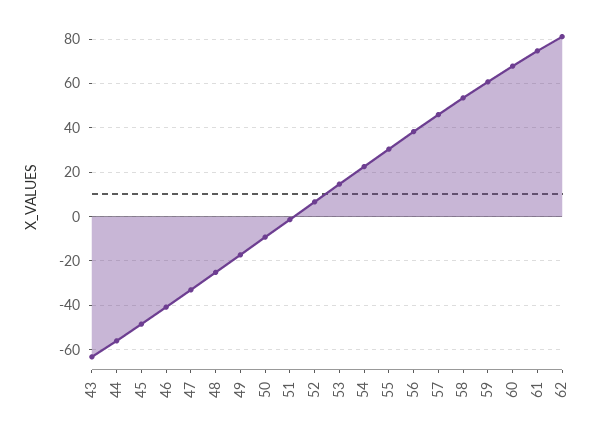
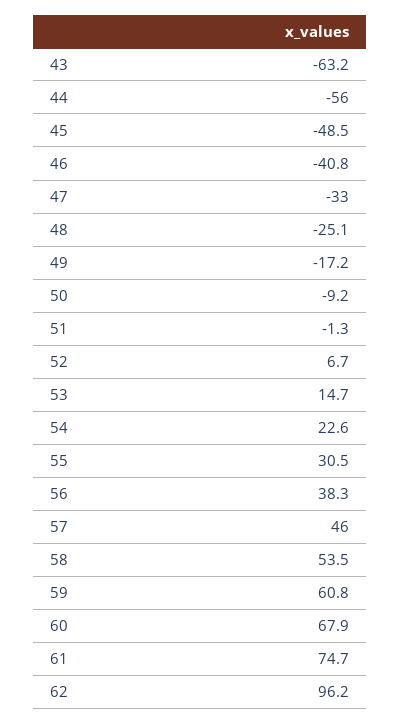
  {
    "43": -63.2,
    "44": -56,
    "45": -48.5,
    "46": -40.8,
    "47": -33,
    "48": -25.1,
    "49": -17.2,
    "50": -9.2,
    "51": -1.3,
    "52": 6.7,
    "53": 14.7,
    "54": 22.6,
    "55": 30.5,
    "56": 38.3,
    "57": 46,
    "58": 53.5,
    "59": 60.8,
    "60": 67.9,
    "61": 74.7,
-   "62": 80
+   "62": 96.2
  }

